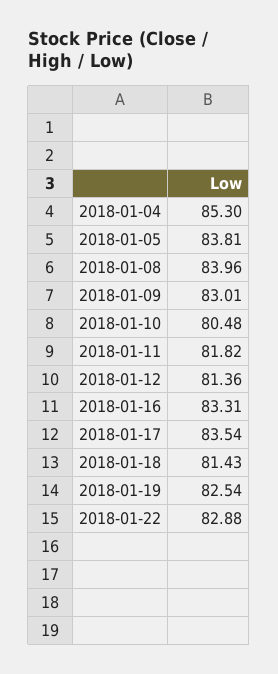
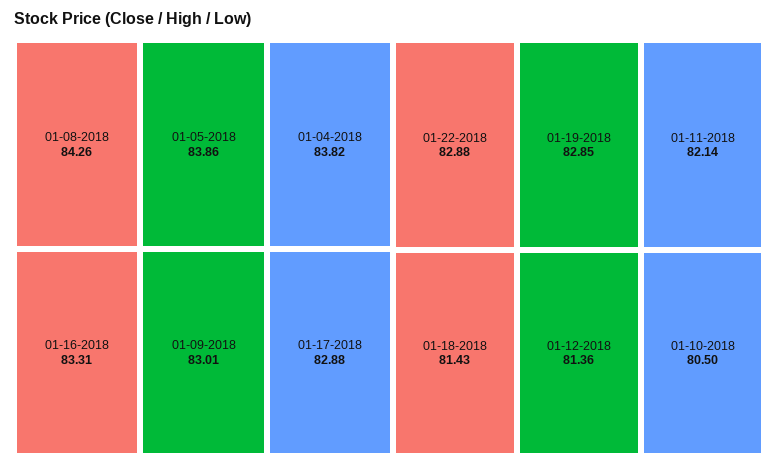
  {
-   "2018-01-04": 85.3,
+   "2018-01-04": 83.82,
-   "2018-01-05": 83.81,
+   "2018-01-05": 83.86,
-   "2018-01-08": 83.96,
+   "2018-01-08": 84.26,
    "2018-01-09": 83.01,
-   "2018-01-10": 80.48,
+   "2018-01-10": 80.5,
-   "2018-01-11": 81.82,
+   "2018-01-11": 82.14,
    "2018-01-12": 81.36,
    "2018-01-16": 83.31,
-   "2018-01-17": 83.54,
+   "2018-01-17": 82.88,
    "2018-01-18": 81.43,
-   "2018-01-19": 82.54,
+   "2018-01-19": 82.85,
    "2018-01-22": 82.88
  }

